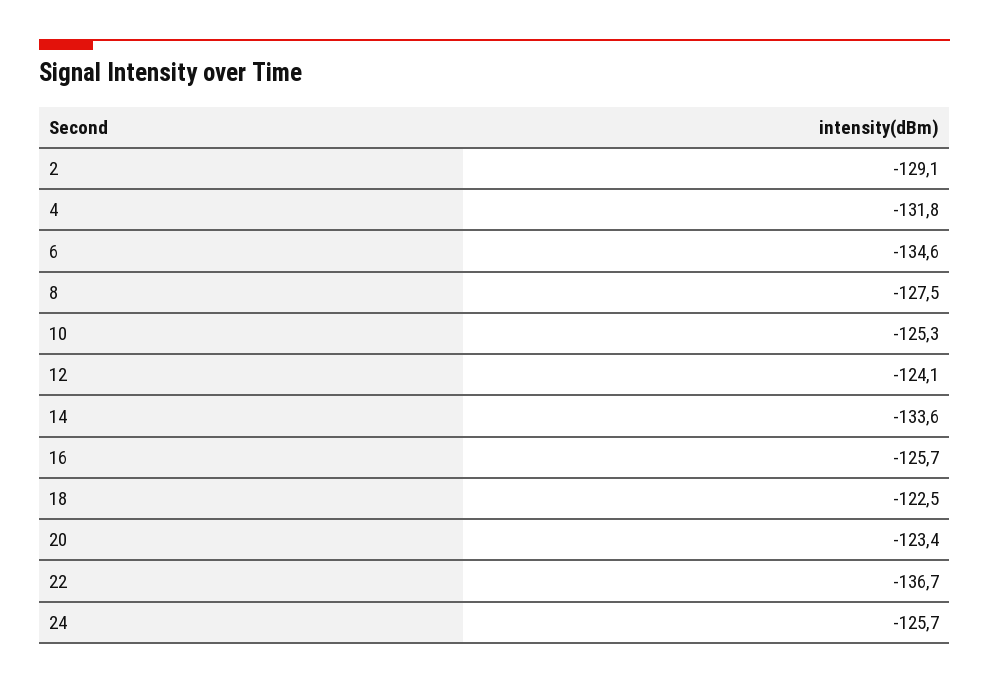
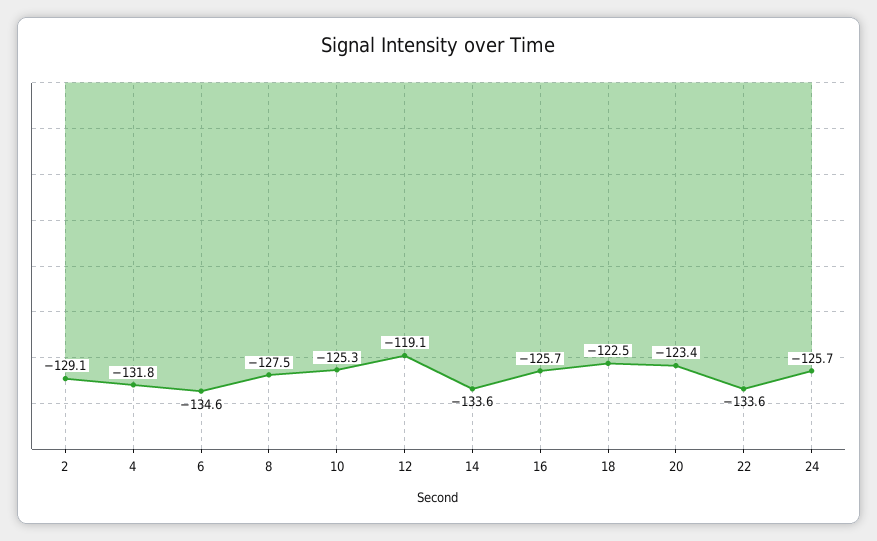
  {
    "2": -129.1,
    "4": -131.8,
    "6": -134.6,
    "8": -127.5,
    "10": -125.3,
-   "12": -124.1,
+   "12": -119.1,
    "14": -133.6,
    "16": -125.7,
    "18": -122.5,
    "20": -123.4,
-   "22": -136.7,
+   "22": -133.6,
    "24": -125.7
  }

